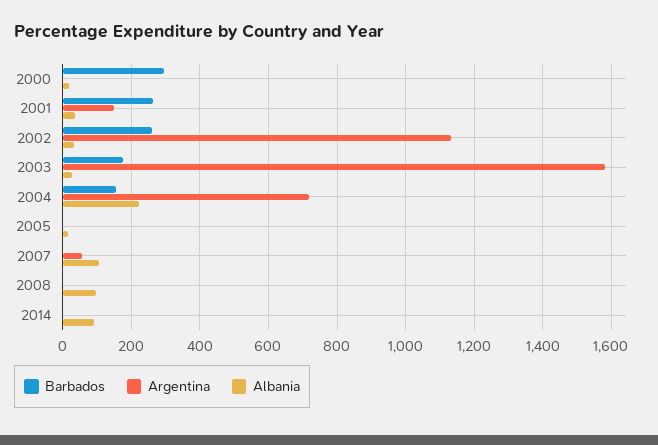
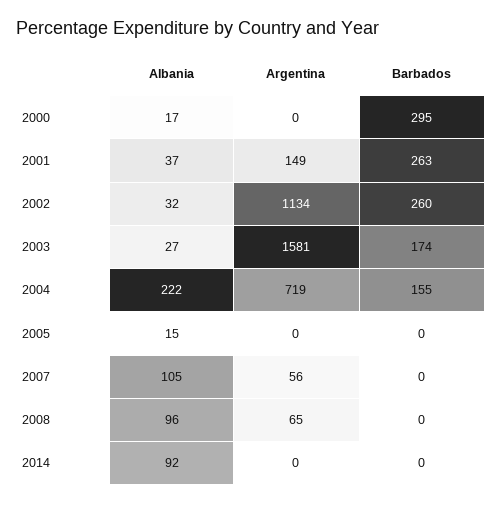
  {
    "Barbados": {
      "2000": 295,
      "2001": 263,
      "2002": 260,
      "2003": 174,
      "2004": 155,
      "2005": 0,
      "2007": 0,
      "2008": 0,
      "2014": 0
    },
    "Argentina": {
      "2000": 0,
      "2001": 149,
      "2002": 1134,
      "2003": 1581,
      "2004": 719,
      "2005": 0,
      "2007": 56,
-     "2008": 0,
+     "2008": 65,
      "2014": 0
    },
    "Albania": {
      "2000": 17,
      "2001": 37,
      "2002": 32,
      "2003": 27,
      "2004": 222,
      "2005": 15,
      "2007": 105,
      "2008": 96,
      "2014": 92
    }
  }

